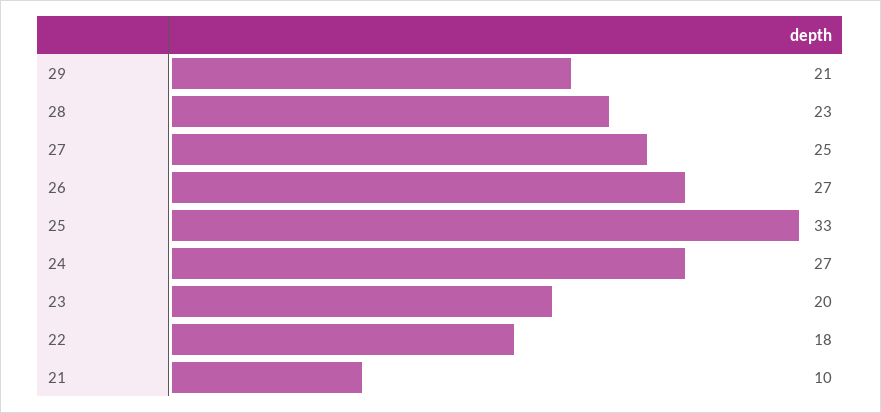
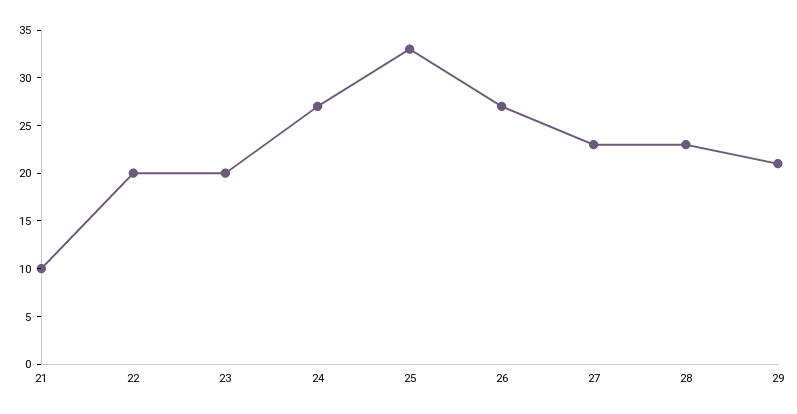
  {
    "29": 21,
    "28": 23,
-   "27": 25,
+   "27": 23,
    "26": 27,
    "25": 33,
    "24": 27,
    "23": 20,
-   "22": 18,
+   "22": 20,
    "21": 10
  }

